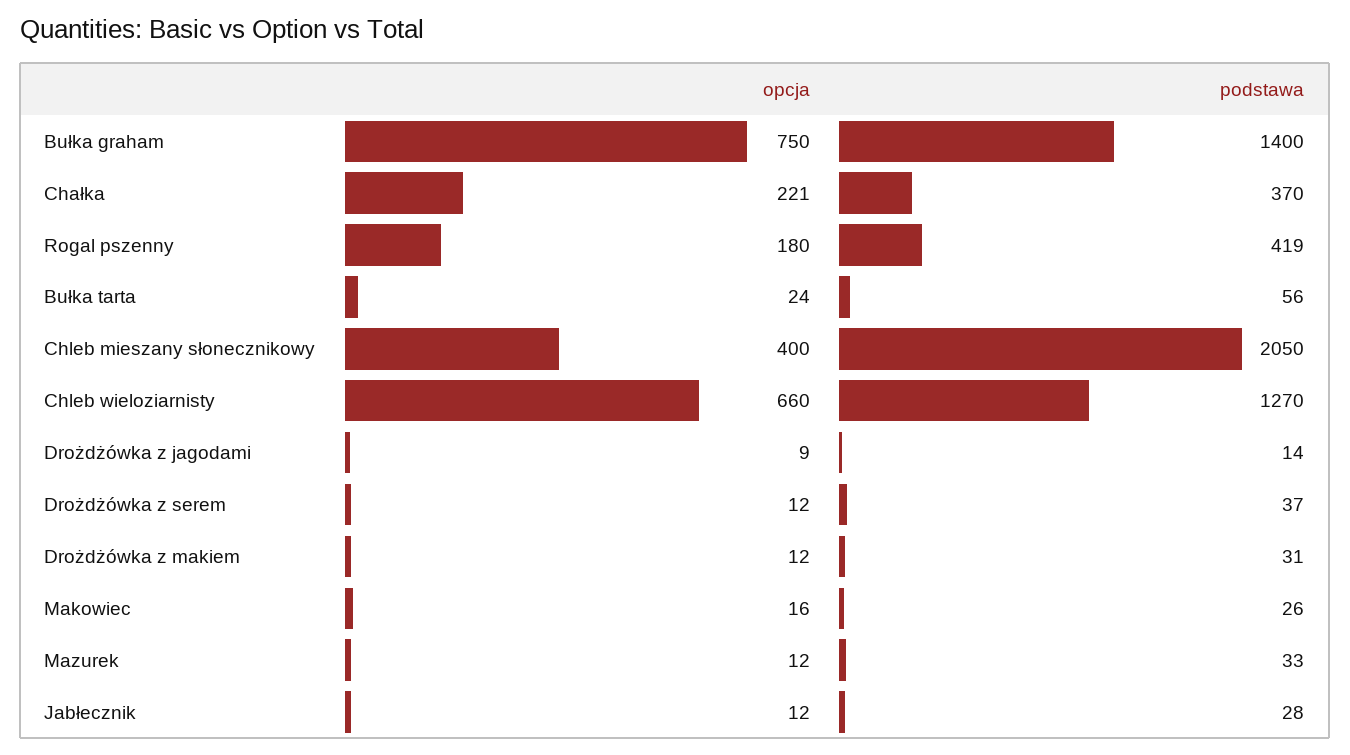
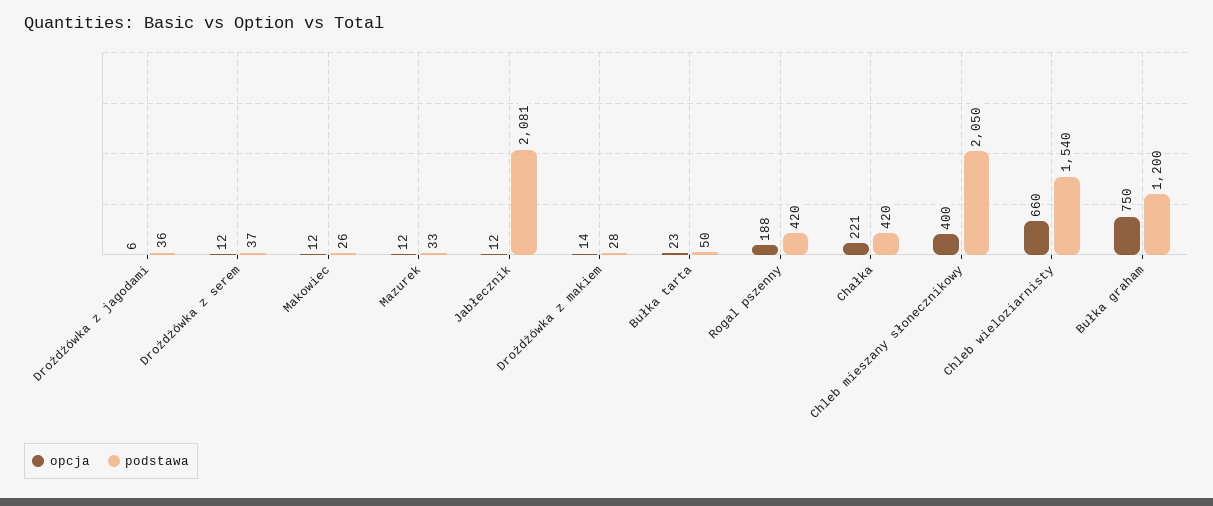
  {
    "opcja": {
      "Bułka graham": 750,
      "Chałka": 221,
-     "Rogal pszenny": 180,
+     "Rogal pszenny": 188,
-     "Bułka tarta": 24,
+     "Bułka tarta": 23,
      "Chleb mieszany słonecznikowy": 400,
      "Chleb wieloziarnisty": 660,
-     "Drożdżówka z jagodami": 9,
+     "Drożdżówka z jagodami": 6,
      "Drożdżówka z serem": 12,
-     "Drożdżówka z makiem": 12,
+     "Drożdżówka z makiem": 14,
-     "Makowiec": 16,
+     "Makowiec": 12,
      "Mazurek": 12,
      "Jabłecznik": 12
    },
    "podstawa": {
-     "Bułka graham": 1400,
+     "Bułka graham": 1200,
-     "Chałka": 370,
+     "Chałka": 420,
-     "Rogal pszenny": 419,
+     "Rogal pszenny": 420,
-     "Bułka tarta": 56,
+     "Bułka tarta": 50,
      "Chleb mieszany słonecznikowy": 2050,
-     "Chleb wieloziarnisty": 1270,
+     "Chleb wieloziarnisty": 1540,
-     "Drożdżówka z jagodami": 14,
+     "Drożdżówka z jagodami": 36,
      "Drożdżówka z serem": 37,
-     "Drożdżówka z makiem": 31,
+     "Drożdżówka z makiem": 28,
      "Makowiec": 26,
      "Mazurek": 33,
-     "Jabłecznik": 28
+     "Jabłecznik": 2081
    }
  }

